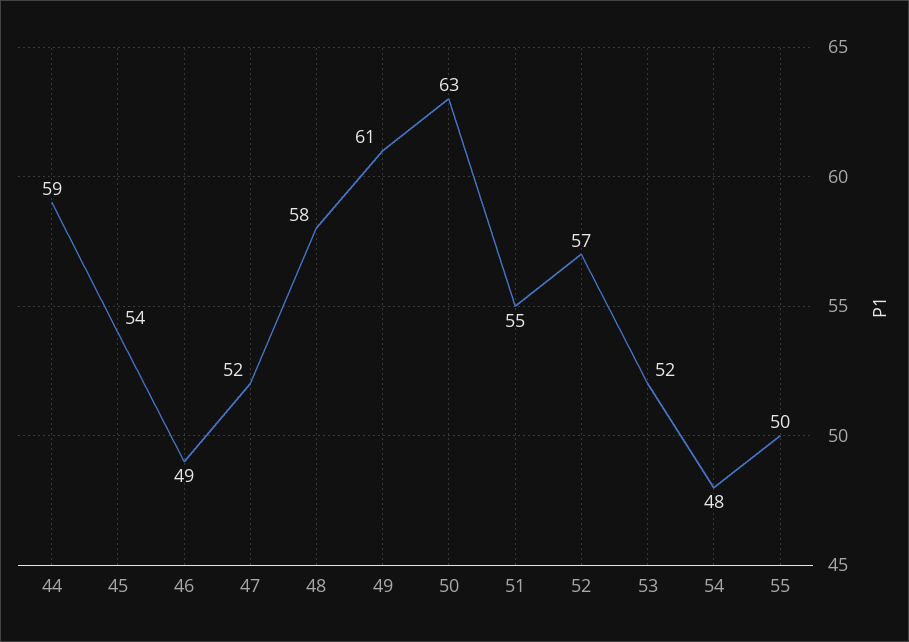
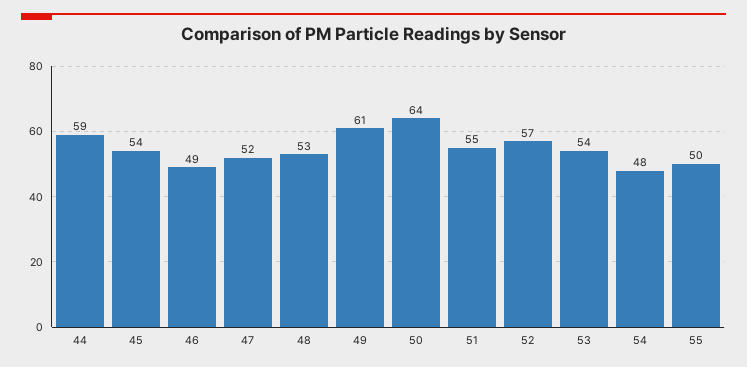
  {
    "44": 59,
    "45": 54,
    "46": 49,
    "47": 52,
-   "48": 58,
+   "48": 53,
    "49": 61,
-   "50": 63,
+   "50": 64,
    "51": 55,
    "52": 57,
-   "53": 52,
+   "53": 54,
    "54": 48,
    "55": 50
  }

